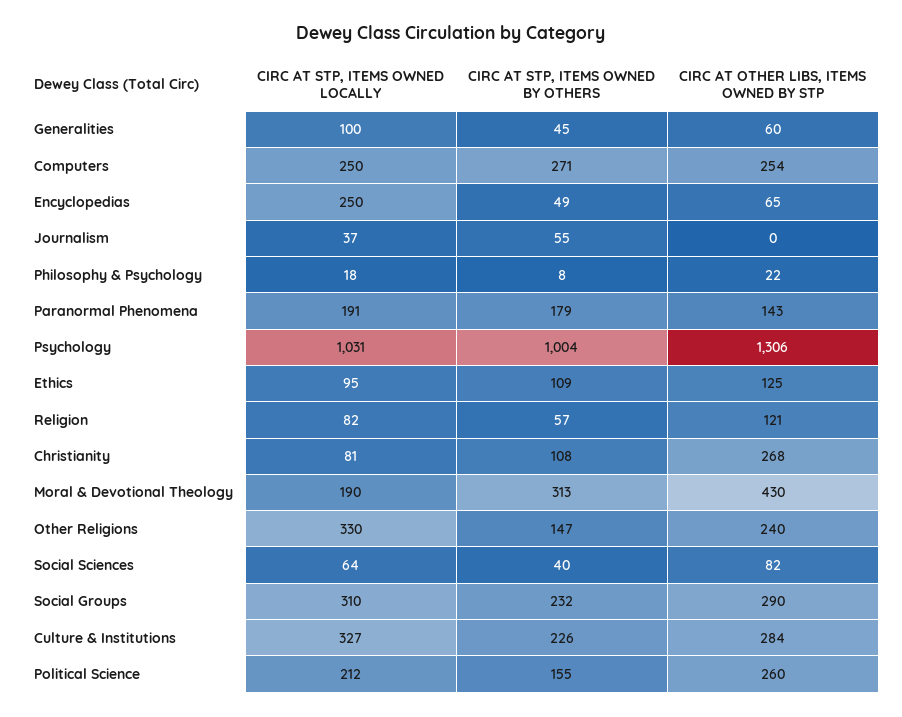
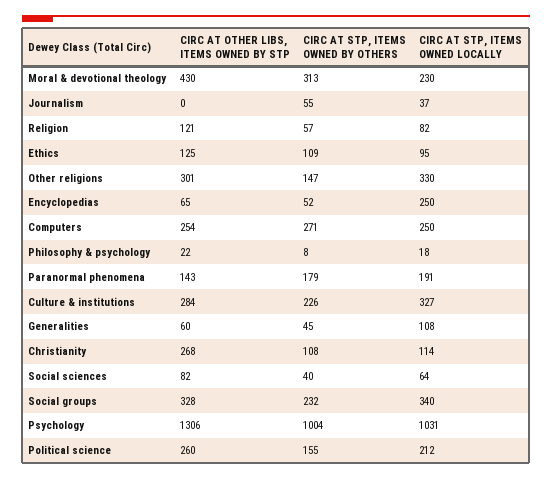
  {
    "CIRC AT STP, ITEMS OWNED LOCALLY": {
-     "Generalities": 100,
+     "Generalities": 108,
      "Computers": 250,
      "Encyclopedias": 250,
      "Journalism": 37,
      "Philosophy & Psychology": 18,
      "Paranormal Phenomena": 191,
      "Psychology": 1031,
      "Ethics": 95,
      "Religion": 82,
-     "Christianity": 81,
+     "Christianity": 114,
-     "Moral & Devotional Theology": 190,
+     "Moral & Devotional Theology": 230,
      "Other Religions": 330,
      "Social Sciences": 64,
-     "Social Groups": 310,
+     "Social Groups": 340,
      "Culture & Institutions": 327,
      "Political Science": 212
    },
    "CIRC AT STP, ITEMS OWNED BY OTHERS": {
      "Generalities": 45,
      "Computers": 271,
-     "Encyclopedias": 49,
+     "Encyclopedias": 52,
      "Journalism": 55,
      "Philosophy & Psychology": 8,
      "Paranormal Phenomena": 179,
      "Psychology": 1004,
      "Ethics": 109,
      "Religion": 57,
      "Christianity": 108,
      "Moral & Devotional Theology": 313,
      "Other Religions": 147,
      "Social Sciences": 40,
      "Social Groups": 232,
      "Culture & Institutions": 226,
      "Political Science": 155
    },
    "CIRC AT OTHER LIBS, ITEMS OWNED BY STP": {
      "Generalities": 60,
      "Computers": 254,
      "Encyclopedias": 65,
      "Journalism": 0,
      "Philosophy & Psychology": 22,
      "Paranormal Phenomena": 143,
      "Psychology": 1306,
      "Ethics": 125,
      "Religion": 121,
      "Christianity": 268,
      "Moral & Devotional Theology": 430,
-     "Other Religions": 240,
+     "Other Religions": 301,
      "Social Sciences": 82,
-     "Social Groups": 290,
+     "Social Groups": 328,
      "Culture & Institutions": 284,
      "Political Science": 260
    }
  }

